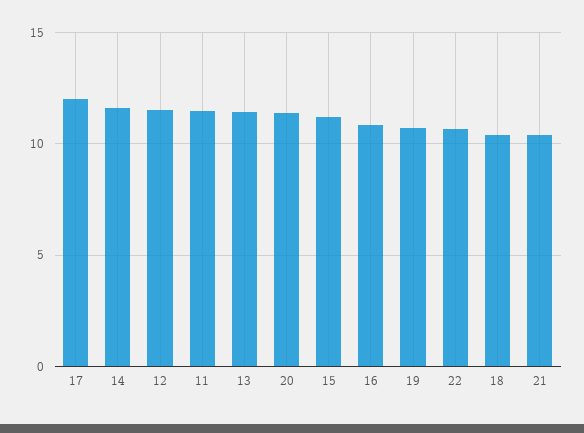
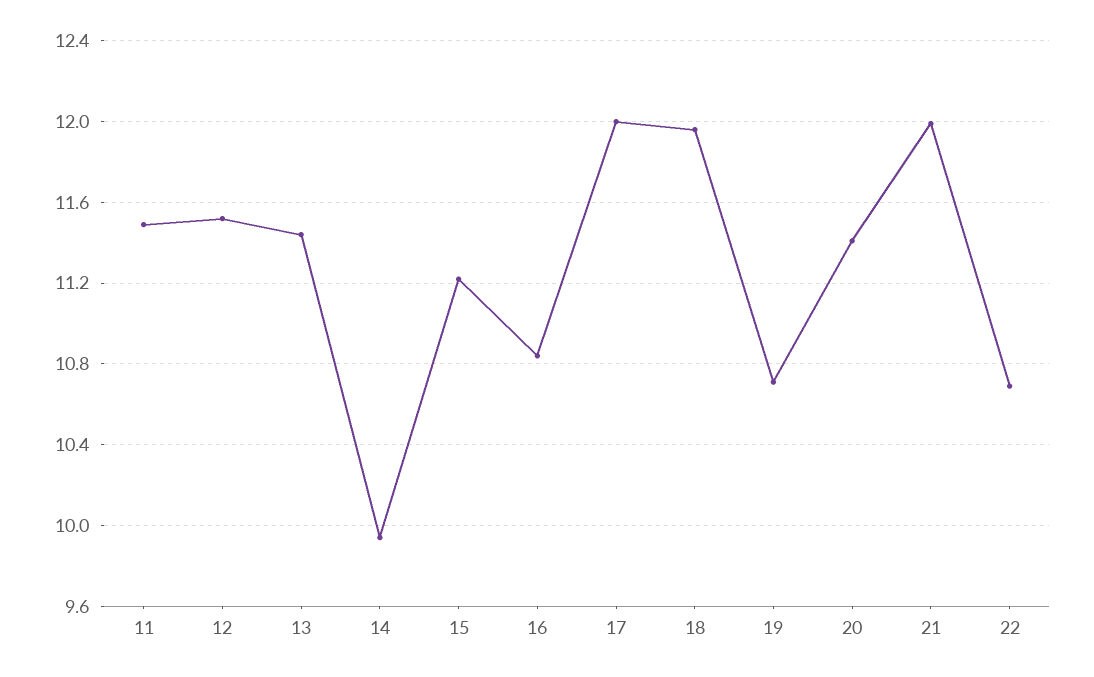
  {
    "17": 12,
-   "14": 11.5,
+   "14": 9.95,
    "12": 11.5,
    "11": 11.5,
    "13": 11.45,
    "20": 11.4,
    "15": 11.2,
    "16": 10.85,
    "19": 10.7,
    "22": 10.7,
-   "18": 10.5,
+   "18": 11.95,
-   "21": 10.5
+   "21": 12
  }

